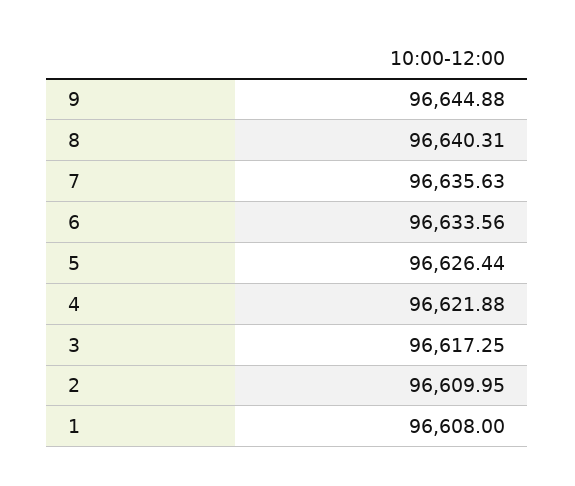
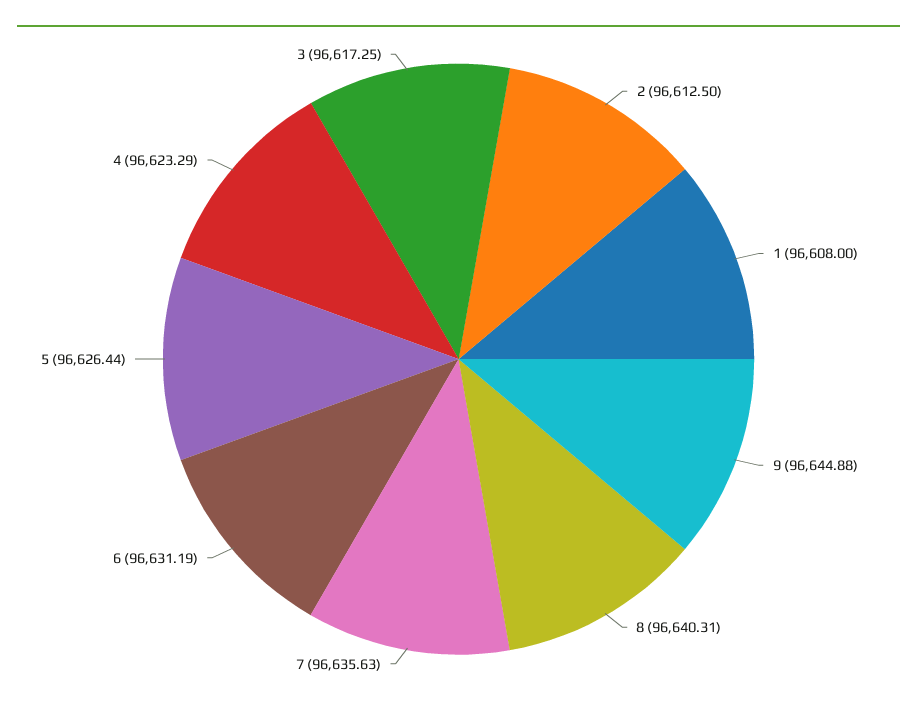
  {
    "9": 96644.88,
    "8": 96640.31,
    "7": 96635.63,
-   "6": 96633.56,
+   "6": 96631.19,
    "5": 96626.44,
-   "4": 96621.88,
+   "4": 96623.29,
    "3": 96617.25,
-   "2": 96609.95,
+   "2": 96612.5,
    "1": 96608
  }

